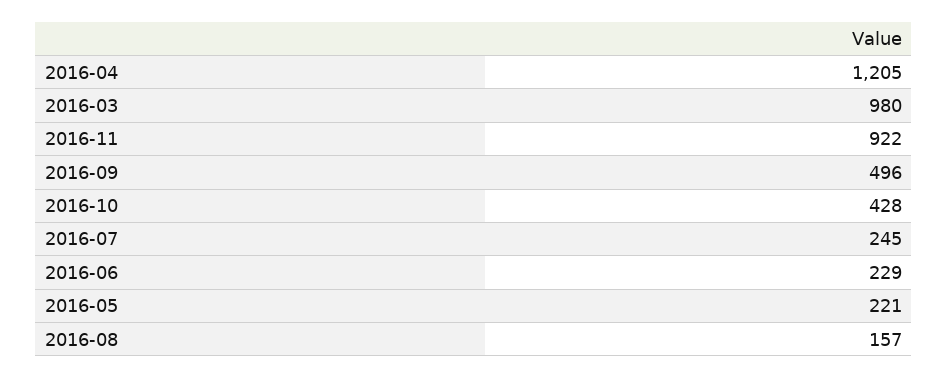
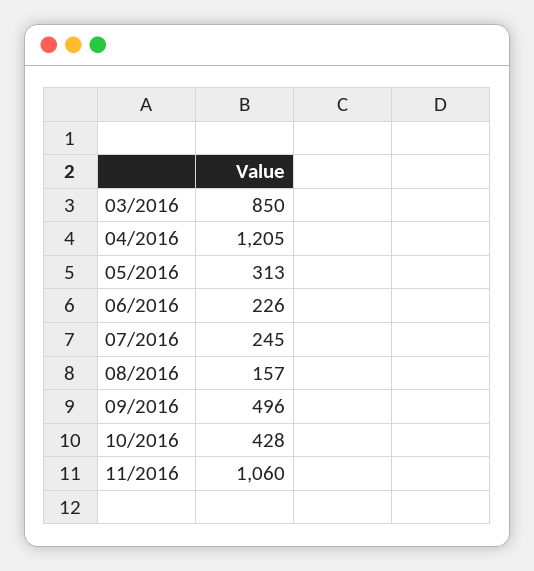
  {
    "2016-04": 1205,
-   "2016-03": 980,
+   "2016-03": 850,
-   "2016-11": 922,
+   "2016-11": 1060,
    "2016-09": 496,
    "2016-10": 428,
    "2016-07": 245,
-   "2016-06": 229,
+   "2016-06": 226,
-   "2016-05": 221,
+   "2016-05": 313,
    "2016-08": 157
  }

